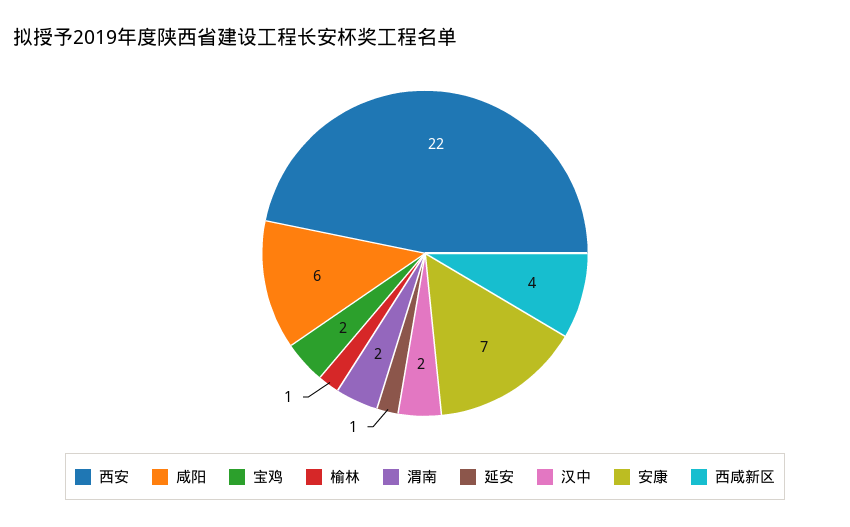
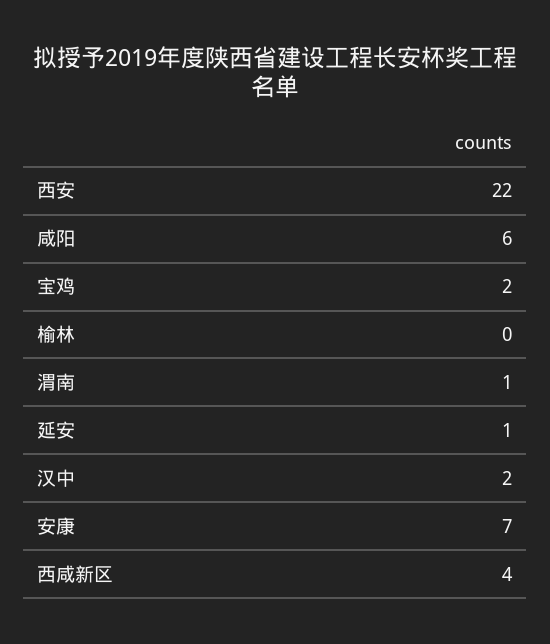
  {
    "西安": 22,
    "咸阳": 6,
    "宝鸡": 2,
-   "榆林": 1,
+   "榆林": 0,
-   "渭南": 2,
+   "渭南": 1,
    "延安": 1,
    "汉中": 2,
    "安康": 7,
    "西咸新区": 4
  }

